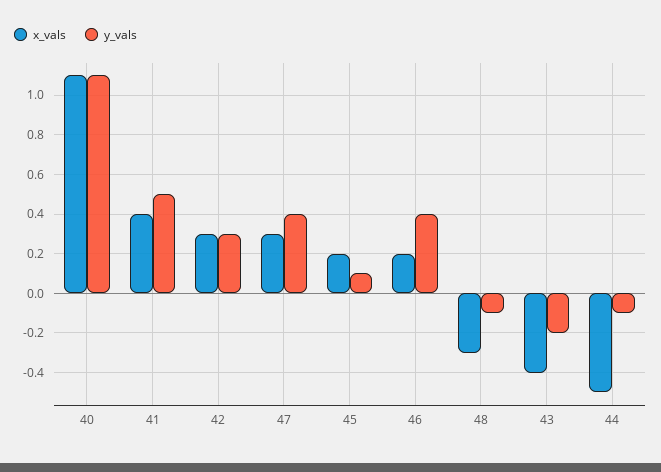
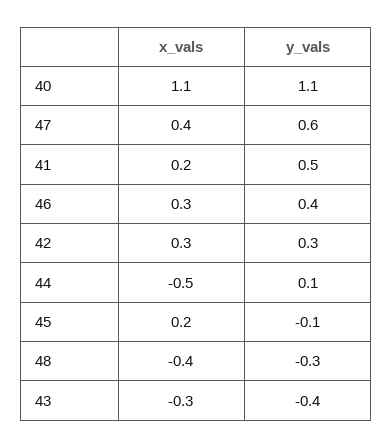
  {
    "x_vals": {
      "40": 1.1,
-     "41": 0.4,
+     "41": 0.2,
      "42": 0.3,
-     "47": 0.3,
+     "47": 0.4,
      "45": 0.2,
-     "46": 0.2,
+     "46": 0.3,
-     "48": -0.3,
+     "48": -0.4,
-     "43": -0.4,
+     "43": -0.3,
      "44": -0.5
    },
    "y_vals": {
      "40": 1.1,
      "41": 0.5,
      "42": 0.3,
-     "47": 0.4,
+     "47": 0.6,
-     "45": 0.1,
+     "45": -0.1,
      "46": 0.4,
-     "48": -0.1,
+     "48": -0.3,
-     "43": -0.2,
+     "43": -0.4,
-     "44": -0.1
+     "44": 0.1
    }
  }

